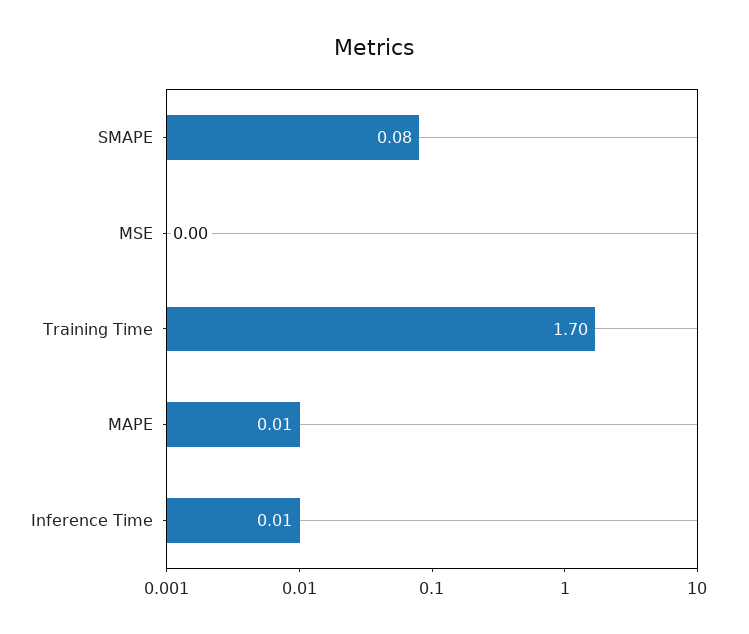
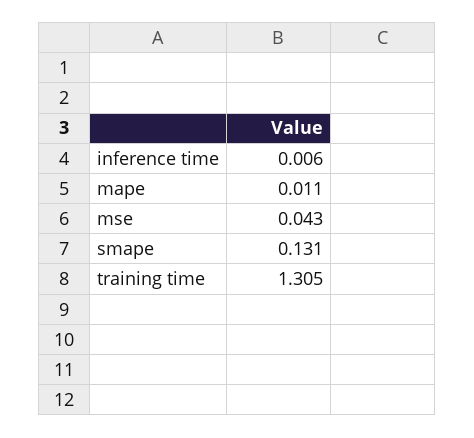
  {
-   "SMAPE": 0.08,
+   "SMAPE": 0.131,
-   "MSE": 0,
+   "MSE": 0.043,
-   "Training Time": 1.7,
+   "Training Time": 1.305,
    "MAPE": 0.011,
    "Inference Time": 0.006
  }

